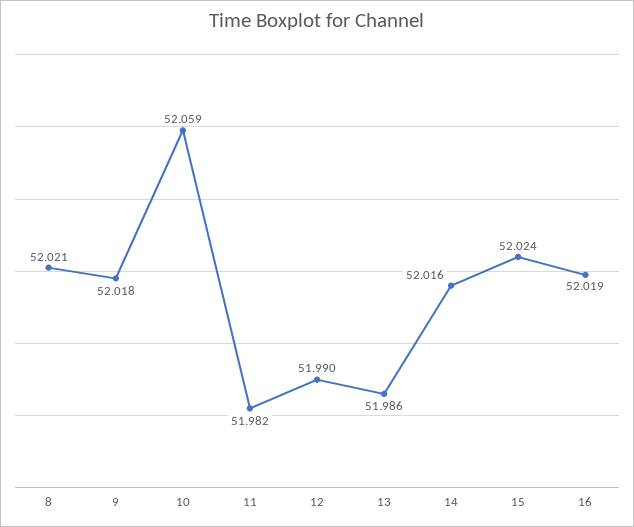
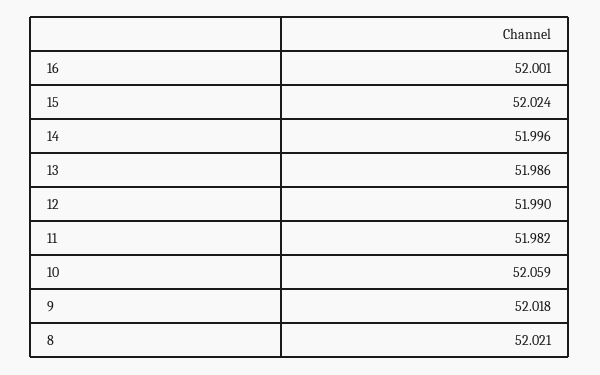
  {
    "8": 52.021,
    "9": 52.018,
    "10": 52.059,
    "11": 51.982,
    "12": 51.99,
    "13": 51.986,
-   "14": 52.016,
+   "14": 51.996,
    "15": 52.024,
-   "16": 52.019
+   "16": 52.001
  }

